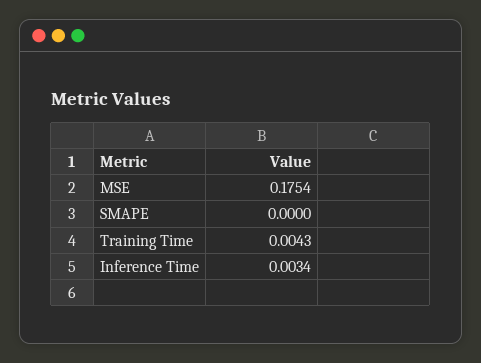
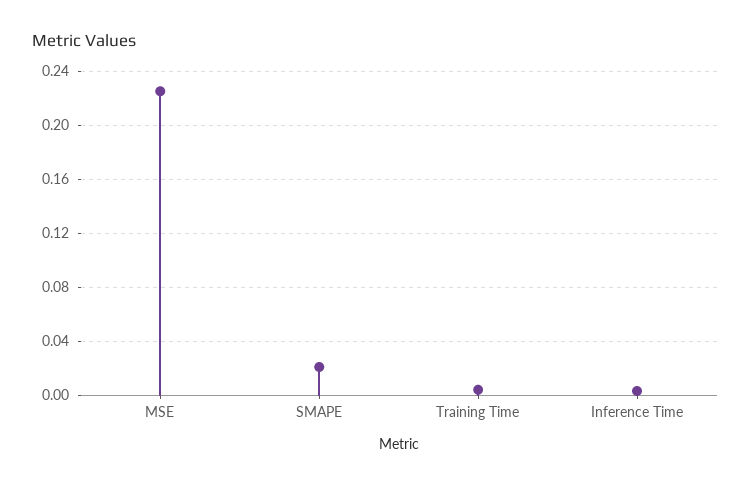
  {
-   "MSE": 0.1754,
+   "MSE": 0.225,
-   "SMAPE": 0,
+   "SMAPE": 0.02,
    "Training Time": 0.0043,
    "Inference Time": 0.0034
  }

